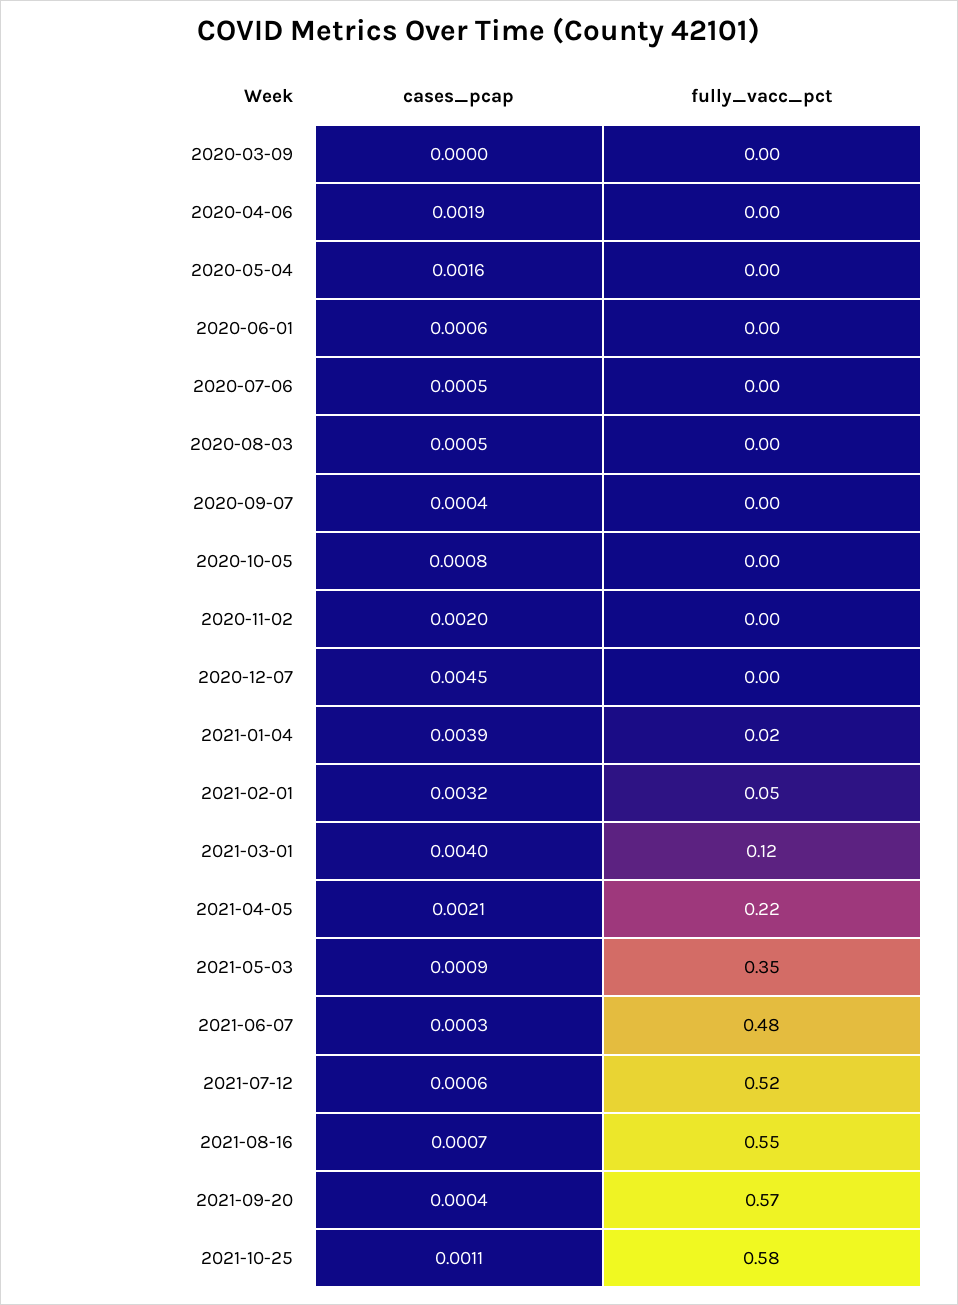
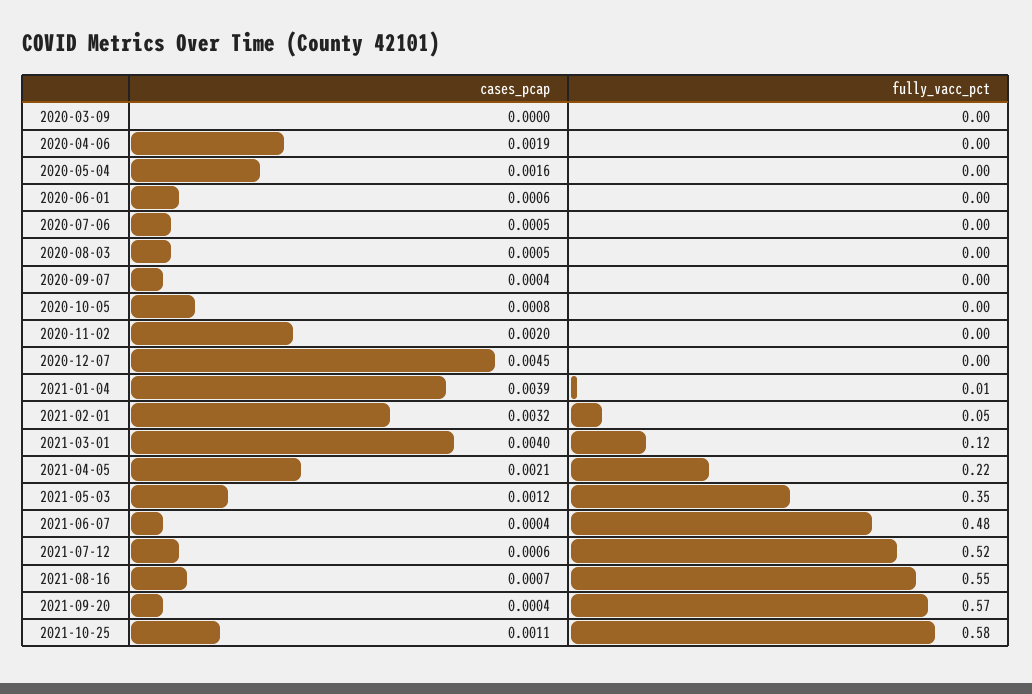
  {
    "cases_pcap": {
      "2020-03-09": 0,
      "2020-04-06": 0.0019,
      "2020-05-04": 0.0016,
      "2020-06-01": 0.0006,
      "2020-07-06": 0.0005,
      "2020-08-03": 0.0005,
      "2020-09-07": 0.0004,
      "2020-10-05": 0.0008,
      "2020-11-02": 0.002,
      "2020-12-07": 0.0045,
      "2021-01-04": 0.0039,
      "2021-02-01": 0.0032,
      "2021-03-01": 0.004,
      "2021-04-05": 0.0021,
-     "2021-05-03": 0.0009,
+     "2021-05-03": 0.0012,
-     "2021-06-07": 0.0003,
+     "2021-06-07": 0.0004,
      "2021-07-12": 0.0006,
      "2021-08-16": 0.0007,
      "2021-09-20": 0.0004,
      "2021-10-25": 0.0011
    },
    "fully_vacc_pct": {
      "2020-03-09": 0,
      "2020-04-06": 0,
      "2020-05-04": 0,
      "2020-06-01": 0,
      "2020-07-06": 0,
      "2020-08-03": 0,
      "2020-09-07": 0,
      "2020-10-05": 0,
      "2020-11-02": 0,
      "2020-12-07": 0,
-     "2021-01-04": 0.02,
+     "2021-01-04": 0.01,
      "2021-02-01": 0.05,
      "2021-03-01": 0.12,
      "2021-04-05": 0.22,
      "2021-05-03": 0.35,
      "2021-06-07": 0.48,
      "2021-07-12": 0.52,
      "2021-08-16": 0.55,
      "2021-09-20": 0.57,
      "2021-10-25": 0.58
    }
  }

